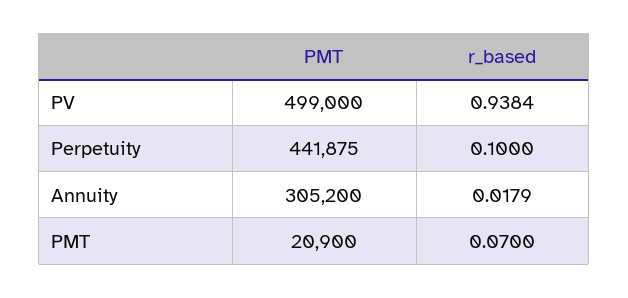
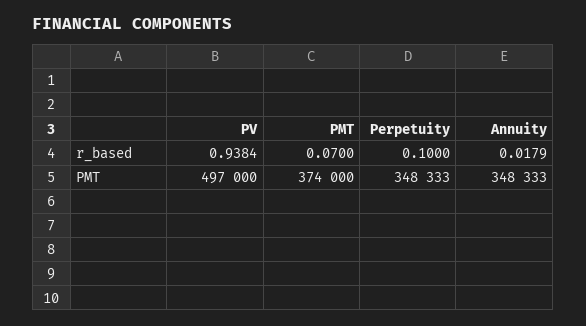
  {
    "PMT": {
-     "PV": 499000,
+     "PV": 497000,
-     "Perpetuity": 441875,
+     "Perpetuity": 348333,
-     "Annuity": 305200,
+     "Annuity": 348333,
-     "PMT": 20900
+     "PMT": 374000
    },
    "r_based": {
      "PV": 0.9384,
      "Perpetuity": 0.1,
      "Annuity": 0.0179,
      "PMT": 0.07
    }
  }

